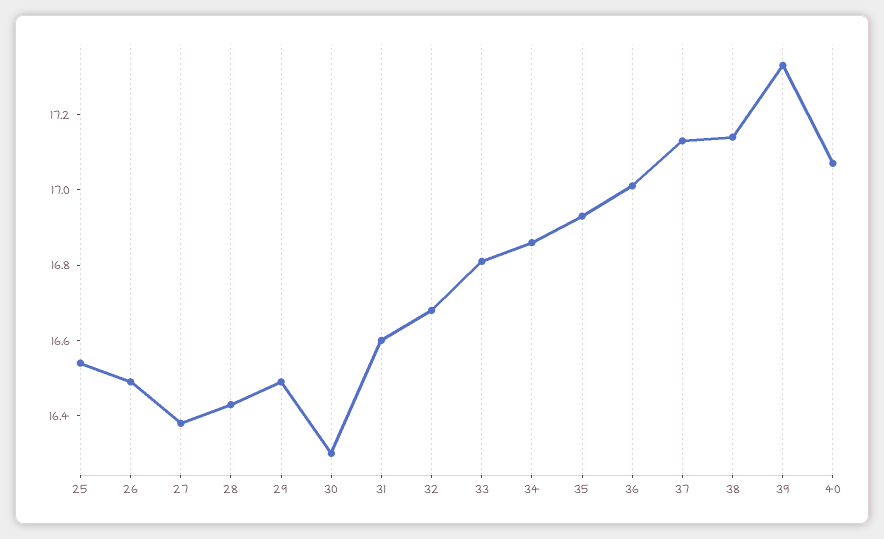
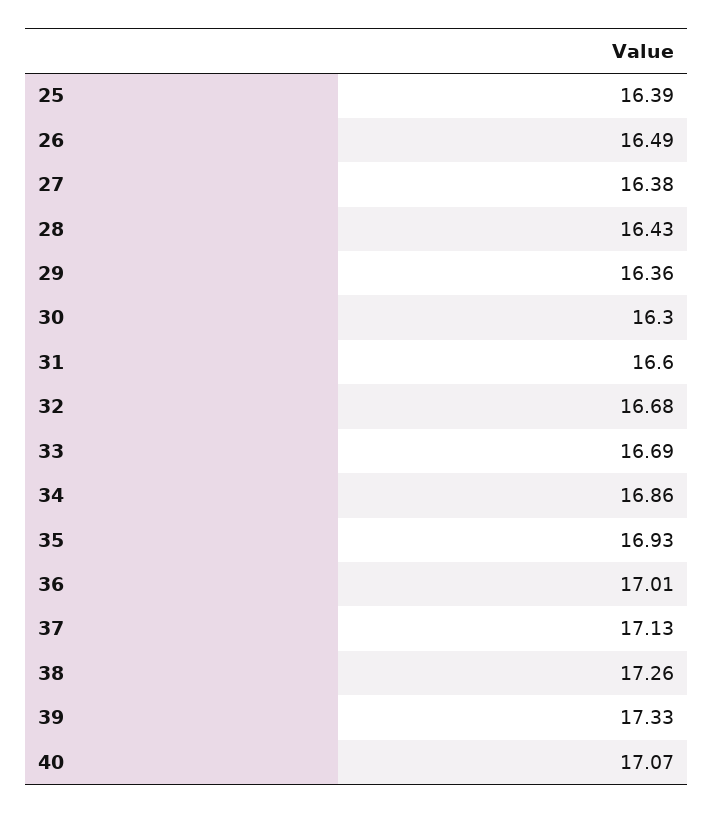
  {
-   "25": 16.55,
+   "25": 16.39,
    "26": 16.49,
    "27": 16.38,
    "28": 16.43,
-   "29": 16.5,
+   "29": 16.36,
    "30": 16.3,
    "31": 16.6,
    "32": 16.68,
-   "33": 16.8,
+   "33": 16.69,
    "34": 16.86,
    "35": 16.93,
    "36": 17.01,
    "37": 17.13,
-   "38": 17.15,
+   "38": 17.26,
    "39": 17.33,
    "40": 17.07
  }

